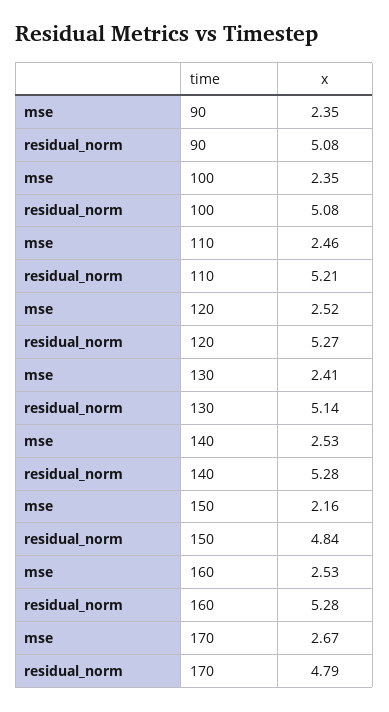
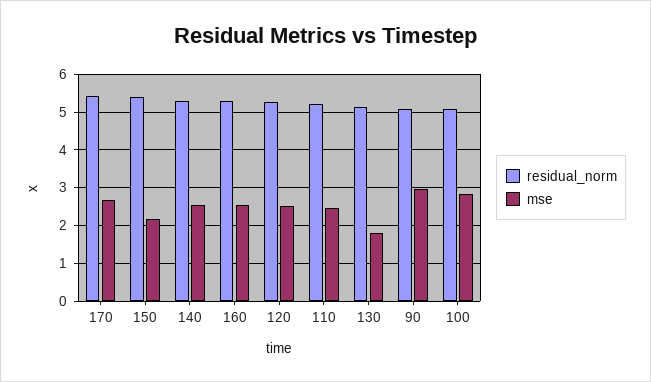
  {
    "mse": {
-     "90": 2.35,
+     "90": 3,
-     "100": 2.35,
+     "100": 2.8,
      "110": 2.46,
      "120": 2.52,
-     "130": 2.41,
+     "130": 1.8,
      "140": 2.53,
      "150": 2.16,
      "160": 2.53,
      "170": 2.67
    },
    "residual_norm": {
      "90": 5.08,
      "100": 5.08,
      "110": 5.21,
      "120": 5.27,
      "130": 5.14,
      "140": 5.28,
-     "150": 4.84,
+     "150": 5.4,
      "160": 5.28,
-     "170": 4.79
+     "170": 5.4
    }
  }

